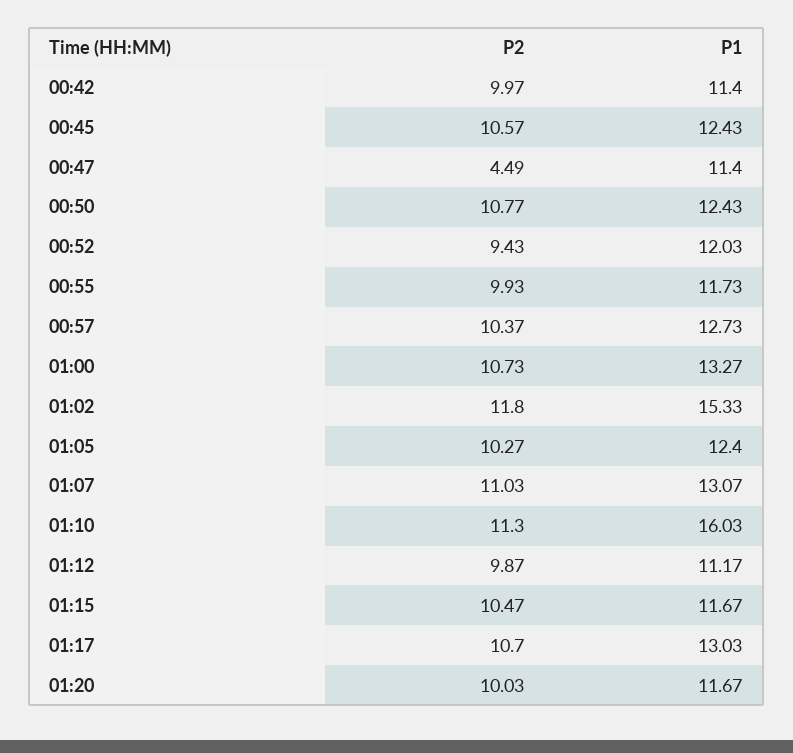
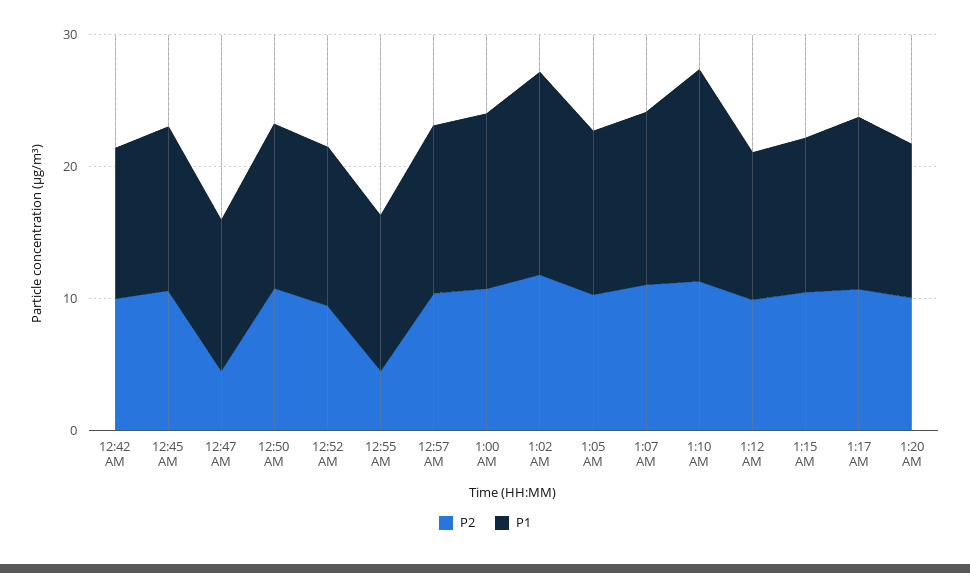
  {
    "P2": {
      "00:42": 9.97,
      "00:45": 10.57,
      "00:47": 4.49,
      "00:50": 10.77,
      "00:52": 9.43,
-     "00:55": 9.93,
+     "00:55": 4,
      "00:57": 10.37,
      "01:00": 10.73,
      "01:02": 11.8,
      "01:05": 10.27,
      "01:07": 11.03,
      "01:10": 11.3,
      "01:12": 9.87,
      "01:15": 10.47,
      "01:17": 10.7,
      "01:20": 10.03
    },
    "P1": {
      "00:42": 11.4,
      "00:45": 12.43,
      "00:47": 11.4,
      "00:50": 12.43,
      "00:52": 12.03,
      "00:55": 11.73,
      "00:57": 12.73,
      "01:00": 13.27,
      "01:02": 15.33,
      "01:05": 12.4,
      "01:07": 13.07,
      "01:10": 16.03,
      "01:12": 11.17,
      "01:15": 11.67,
      "01:17": 13.03,
      "01:20": 11.67
    }
  }

